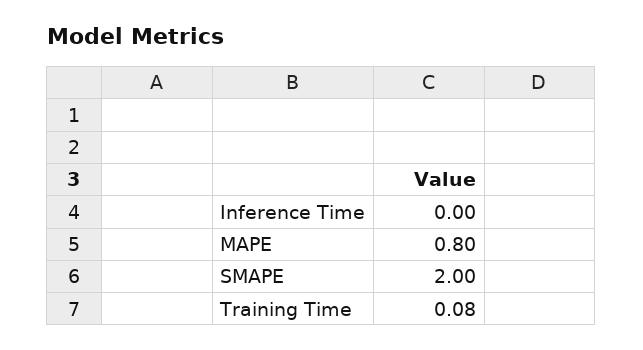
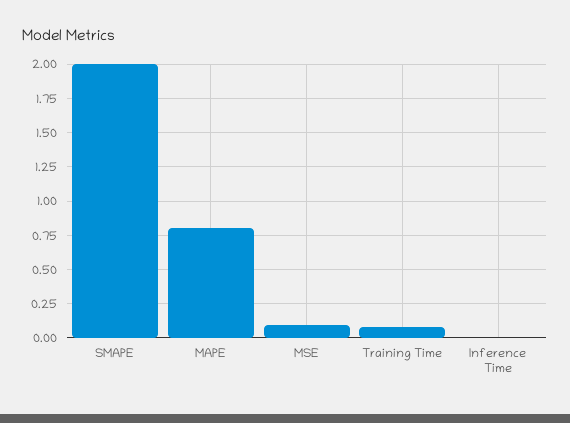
  {
    "Inference Time": 0,
    "MAPE": 0.8,
    "SMAPE": 2,
-   "Training Time": 0.08
+   "Training Time": 0.08,
+   "MSE": 0.1
  }

